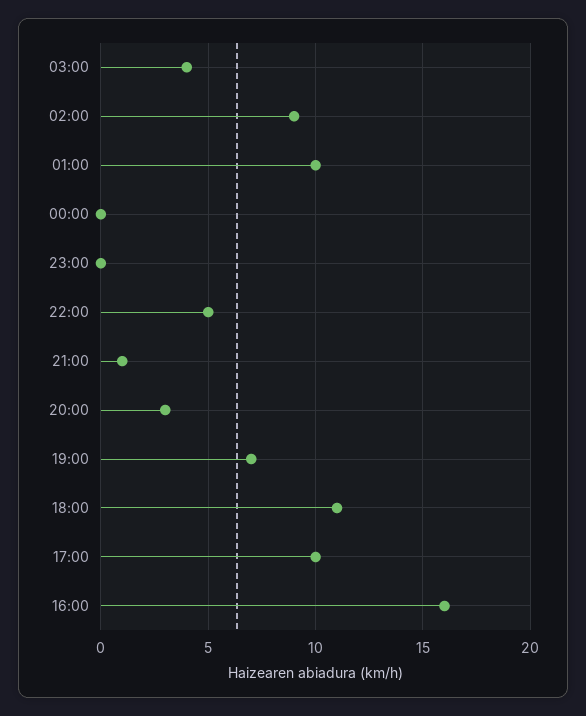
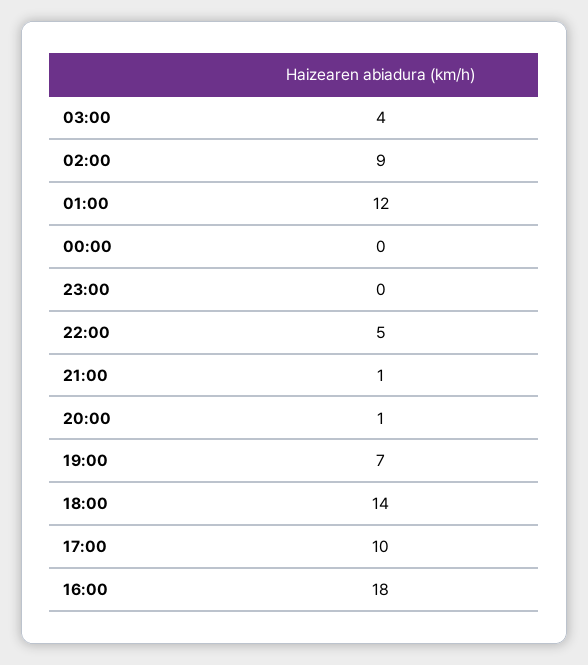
  {
    "03:00": 4,
    "02:00": 9,
-   "01:00": 10,
+   "01:00": 12,
    "00:00": 0,
    "23:00": 0,
    "22:00": 5,
    "21:00": 1,
-   "20:00": 3,
+   "20:00": 1,
    "19:00": 7,
-   "18:00": 11,
+   "18:00": 14,
    "17:00": 10,
-   "16:00": 16
+   "16:00": 18
  }

